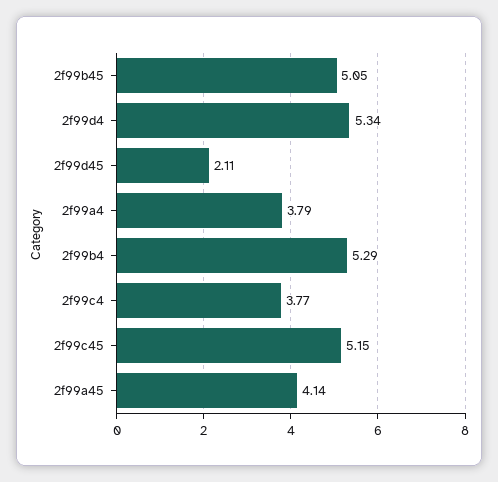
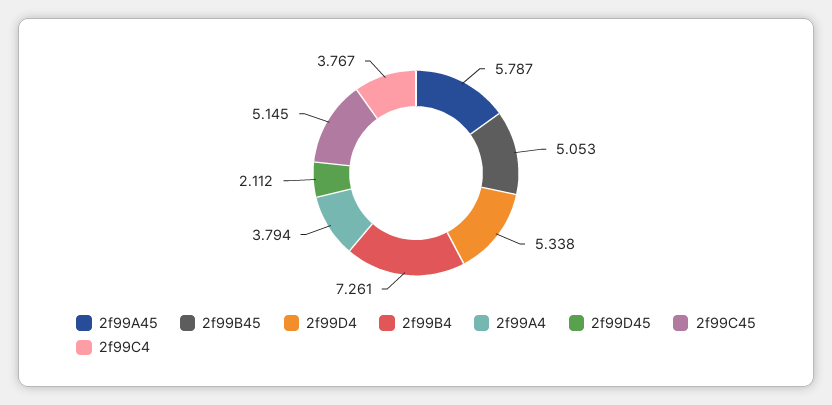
  {
    "2f99b45": 5.053,
    "2f99d4": 5.338,
    "2f99d45": 2.112,
    "2f99a4": 3.794,
-   "2f99b4": 5.29,
+   "2f99b4": 7.261,
    "2f99c4": 3.767,
    "2f99c45": 5.145,
-   "2f99a45": 4.14
+   "2f99a45": 5.787
  }

